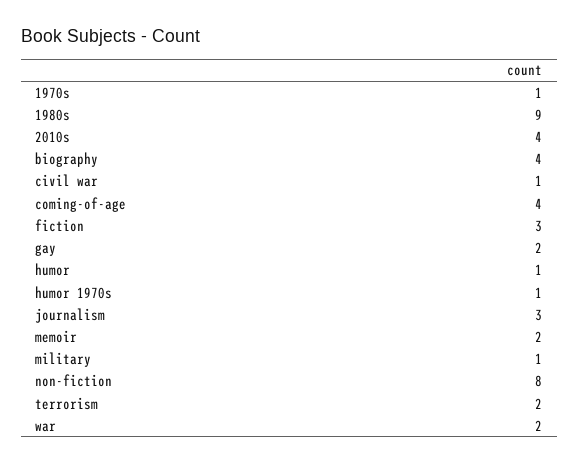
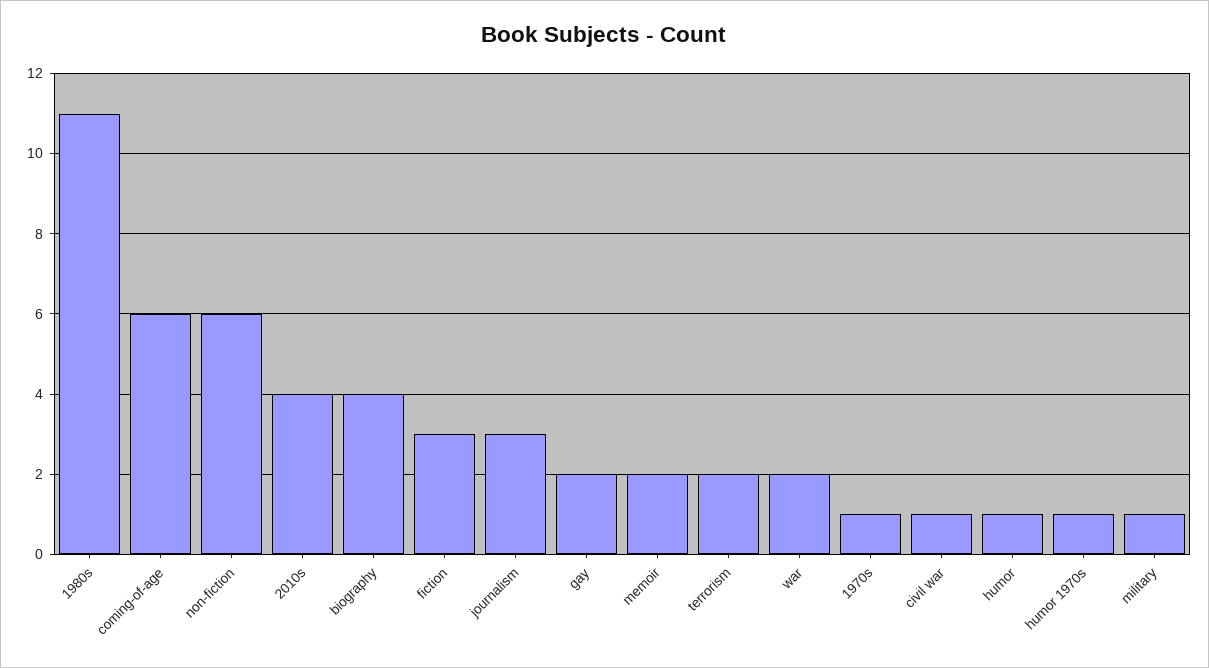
  {
    "1970s": 1,
-   "1980s": 9,
+   "1980s": 11,
    "2010s": 4,
    "biography": 4,
    "civil war": 1,
-   "coming-of-age": 4,
+   "coming-of-age": 6,
    "fiction": 3,
    "gay": 2,
    "humor": 1,
    "humor 1970s": 1,
    "journalism": 3,
    "memoir": 2,
    "military": 1,
-   "non-fiction": 8,
+   "non-fiction": 6,
    "terrorism": 2,
    "war": 2
  }

